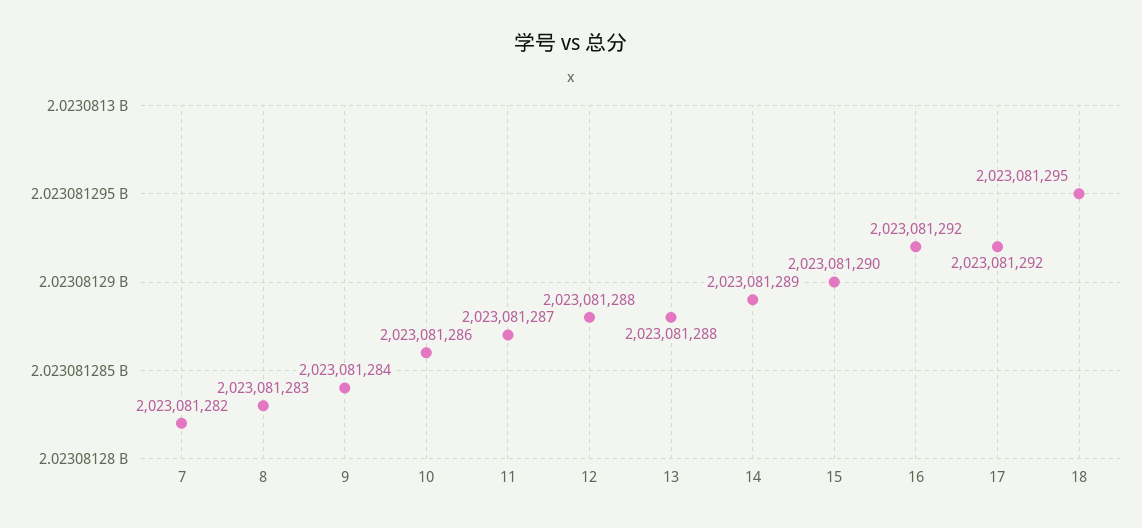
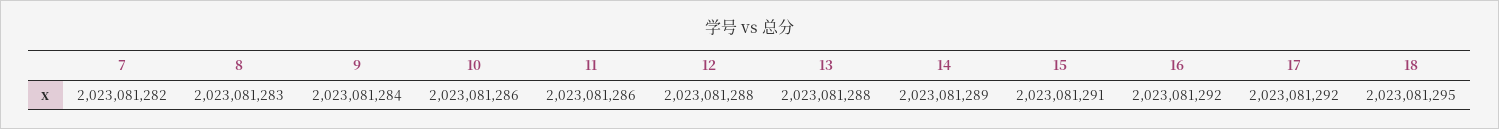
  {
    "7": 2023081282,
    "8": 2023081283,
    "9": 2023081284,
    "10": 2023081286,
-   "11": 2023081287,
+   "11": 2023081286,
    "12": 2023081288,
    "13": 2023081288,
    "14": 2023081289,
-   "15": 2023081290,
+   "15": 2023081291,
    "16": 2023081292,
    "17": 2023081292,
    "18": 2023081295
  }

